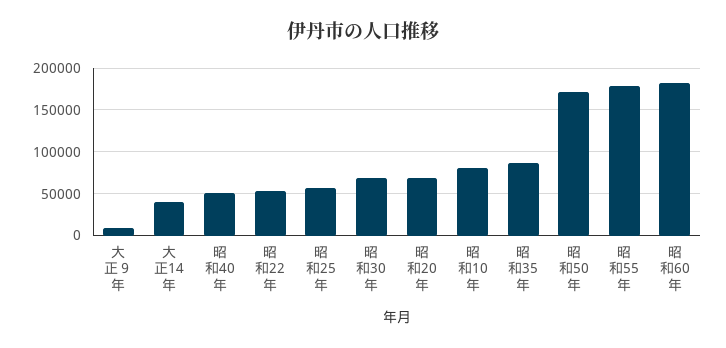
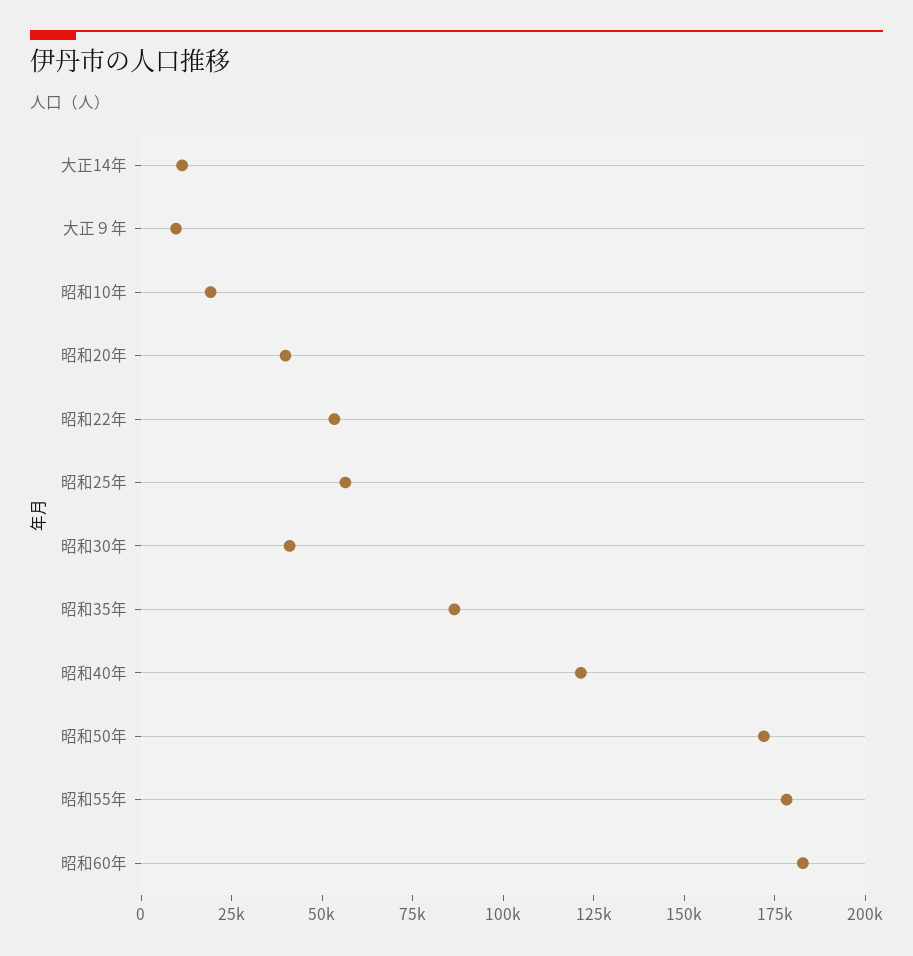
  {
    "大正９年": 10000,
-   "大正14年": 40000,
+   "大正14年": 10000,
-   "昭和40年": 50000,
+   "昭和40年": 120000,
    "昭和22年": 55000,
    "昭和25年": 55000,
-   "昭和30年": 70000,
+   "昭和30年": 40000,
-   "昭和20年": 70000,
+   "昭和20年": 40000,
-   "昭和10年": 80000,
+   "昭和10年": 20000,
    "昭和35年": 85000,
    "昭和50年": 170000,
    "昭和55年": 180000,
    "昭和60年": 185000
  }

